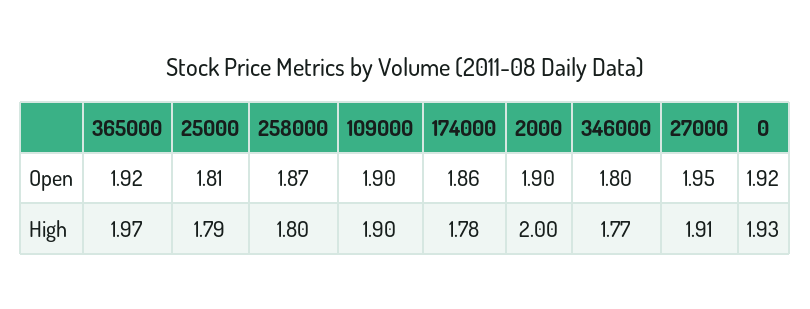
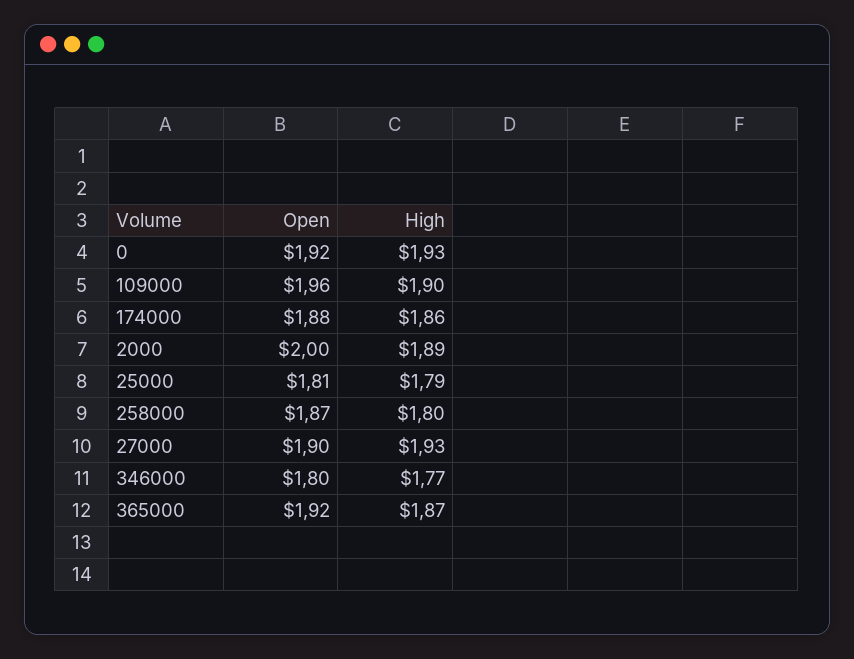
  {
    "365000": {
      "Open": 1.92,
-     "High": 1.97
+     "High": 1.87
    },
    "25000": {
      "Open": 1.81,
      "High": 1.79
    },
    "258000": {
      "Open": 1.87,
      "High": 1.8
    },
    "109000": {
-     "Open": 1.9,
+     "Open": 1.96,
      "High": 1.9
    },
    "174000": {
-     "Open": 1.86,
+     "Open": 1.88,
-     "High": 1.78
+     "High": 1.86
    },
    "2000": {
-     "Open": 1.9,
+     "Open": 2,
-     "High": 2
+     "High": 1.89
    },
    "346000": {
      "Open": 1.8,
      "High": 1.77
    },
    "27000": {
-     "Open": 1.95,
+     "Open": 1.9,
-     "High": 1.91
+     "High": 1.93
    },
    "0": {
      "Open": 1.92,
      "High": 1.93
    }
  }

